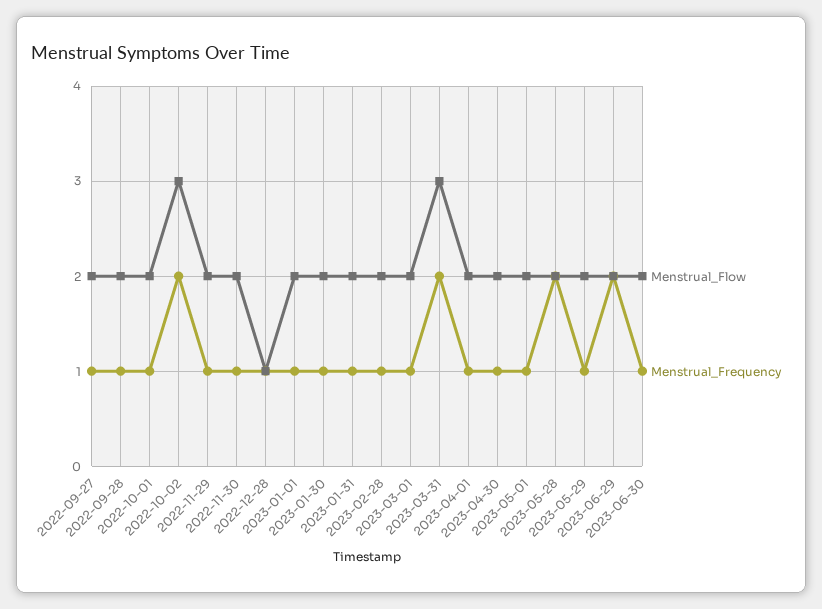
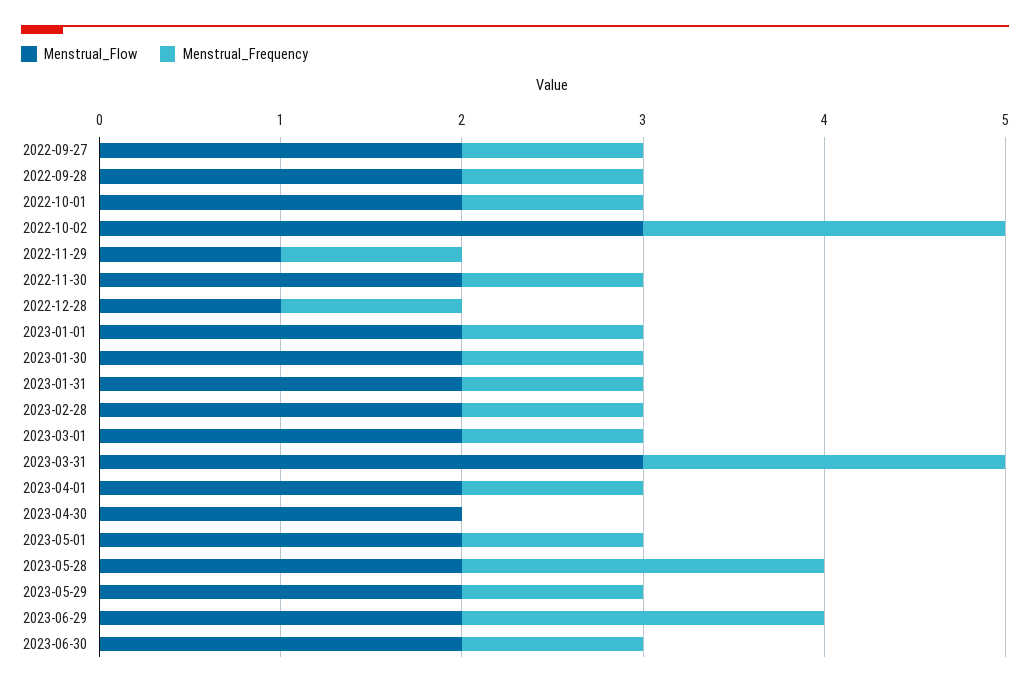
  {
    "Menstrual_Flow": {
      "2022-09-27": 2,
      "2022-09-28": 2,
      "2022-10-01": 2,
      "2022-10-02": 3,
-     "2022-11-29": 2,
+     "2022-11-29": 1,
      "2022-11-30": 2,
      "2022-12-28": 1,
      "2023-01-01": 2,
      "2023-01-30": 2,
      "2023-01-31": 2,
      "2023-02-28": 2,
      "2023-03-01": 2,
      "2023-03-31": 3,
      "2023-04-01": 2,
      "2023-04-30": 2,
      "2023-05-01": 2,
      "2023-05-28": 2,
      "2023-05-29": 2,
      "2023-06-29": 2,
      "2023-06-30": 2
    },
    "Menstrual_Frequency": {
      "2022-09-27": 1,
      "2022-09-28": 1,
      "2022-10-01": 1,
      "2022-10-02": 2,
      "2022-11-29": 1,
      "2022-11-30": 1,
      "2022-12-28": 1,
      "2023-01-01": 1,
      "2023-01-30": 1,
      "2023-01-31": 1,
      "2023-02-28": 1,
      "2023-03-01": 1,
      "2023-03-31": 2,
      "2023-04-01": 1,
-     "2023-04-30": 1,
+     "2023-04-30": 0,
      "2023-05-01": 1,
      "2023-05-28": 2,
      "2023-05-29": 1,
      "2023-06-29": 2,
      "2023-06-30": 1
    }
  }

